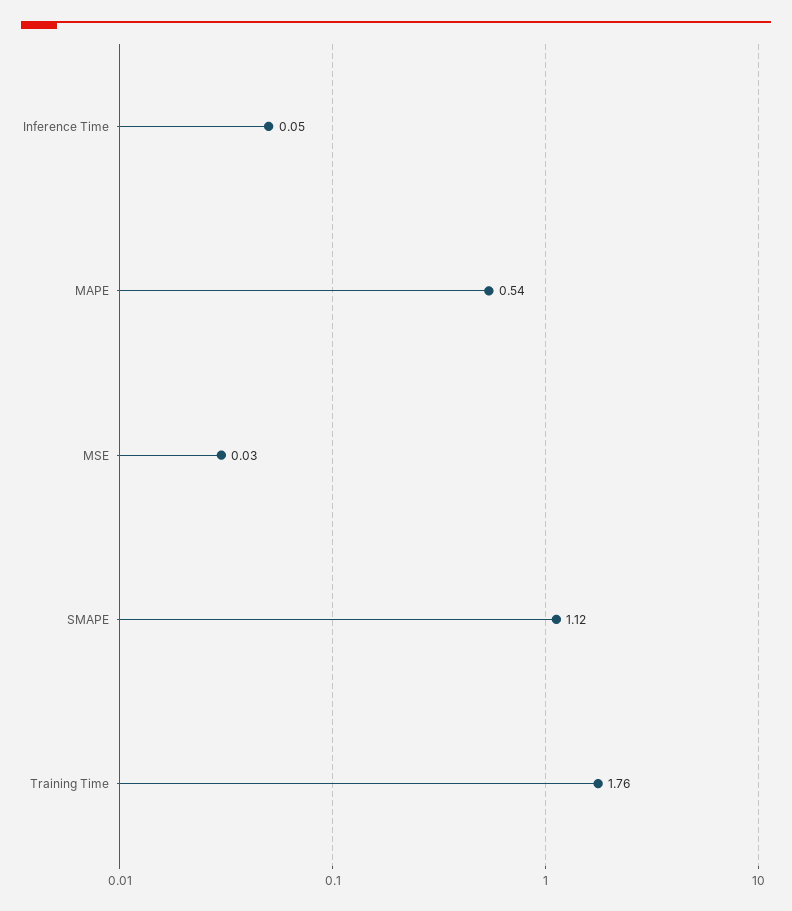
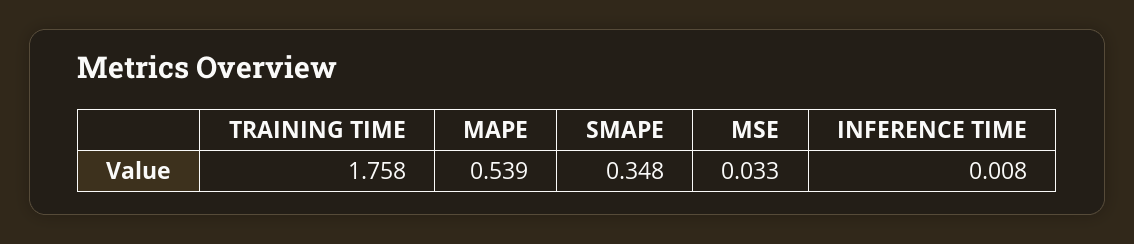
  {
-   "Inference Time": 0.05,
+   "Inference Time": 0.008,
    "MAPE": 0.539,
    "MSE": 0.033,
-   "SMAPE": 1.12,
+   "SMAPE": 0.348,
    "Training Time": 1.758
  }

